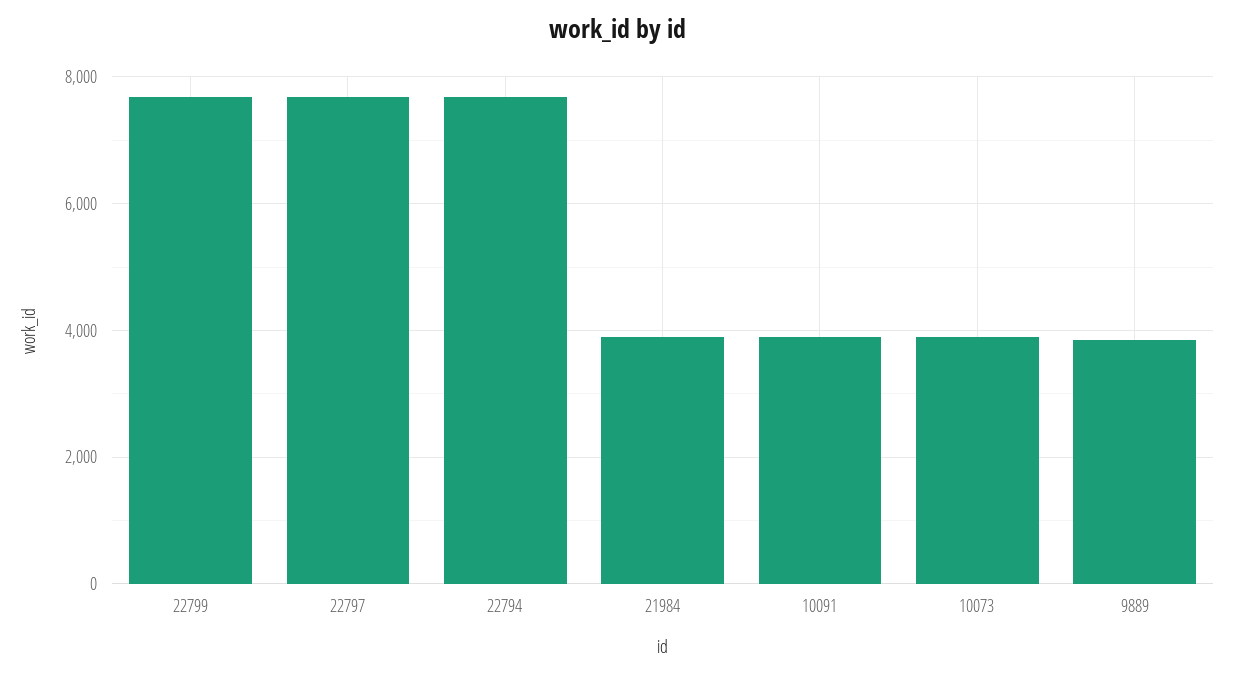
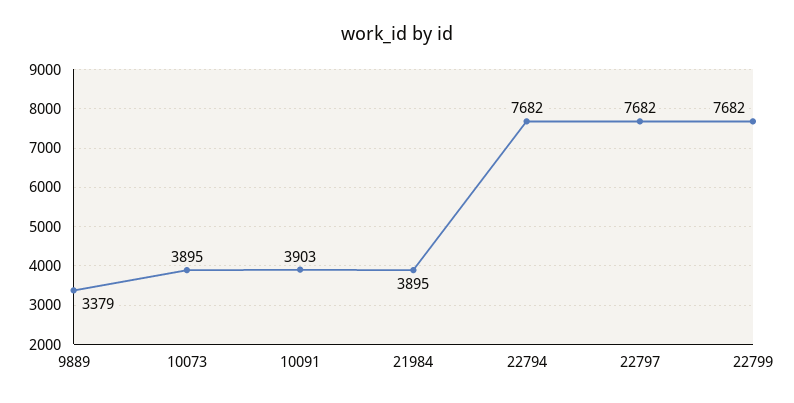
  {
    "22799": 7682,
    "22797": 7682,
    "22794": 7682,
    "21984": 3895,
    "10091": 3903,
    "10073": 3895,
-   "9889": 3800
+   "9889": 3379
  }

